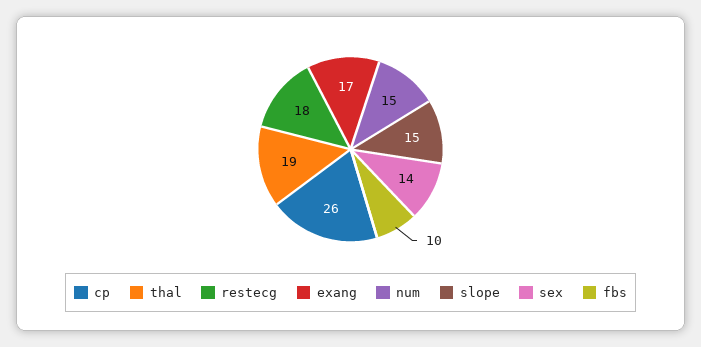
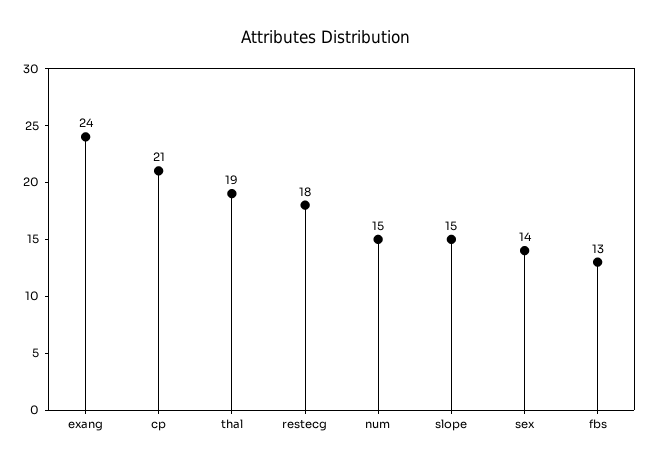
  {
-   "cp": 26,
+   "cp": 21,
    "thal": 19,
    "restecg": 18,
-   "exang": 17,
+   "exang": 24,
    "num": 15,
    "slope": 15,
    "sex": 14,
-   "fbs": 10
+   "fbs": 13
  }

